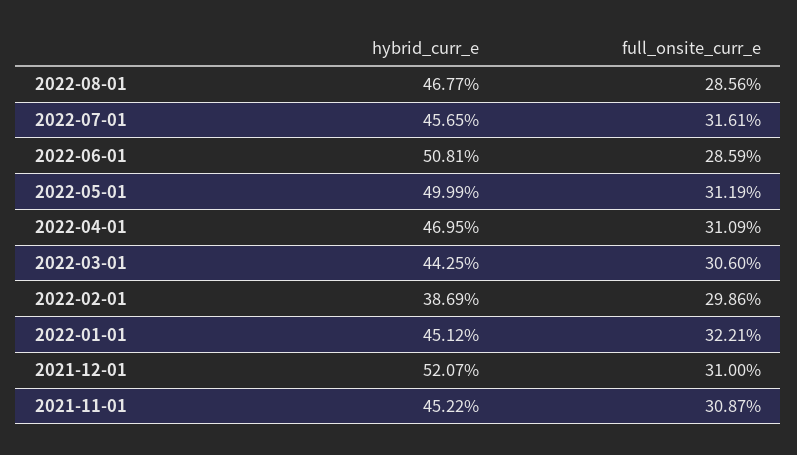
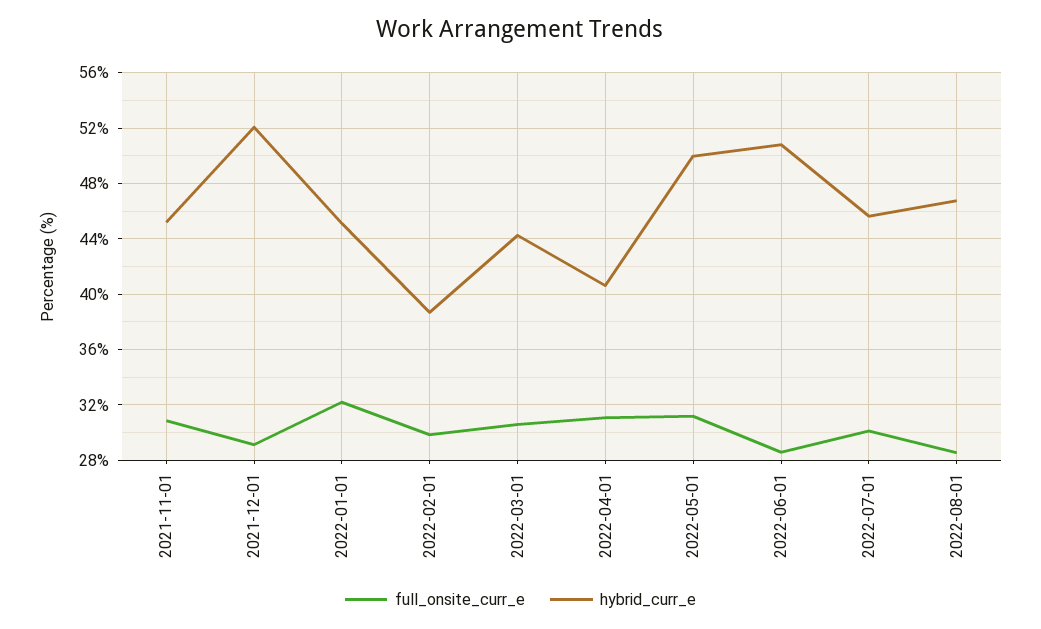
  {
    "hybrid_curr_e": {
      "2022-08-01": 46.77,
      "2022-07-01": 45.65,
      "2022-06-01": 50.81,
      "2022-05-01": 49.99,
-     "2022-04-01": 46.95,
+     "2022-04-01": 40.5,
      "2022-03-01": 44.25,
      "2022-02-01": 38.69,
      "2022-01-01": 45.12,
      "2021-12-01": 52.07,
      "2021-11-01": 45.22
    },
    "full_onsite_curr_e": {
      "2022-08-01": 28.56,
-     "2022-07-01": 31.61,
+     "2022-07-01": 30,
      "2022-06-01": 28.59,
      "2022-05-01": 31.19,
      "2022-04-01": 31.09,
      "2022-03-01": 30.6,
      "2022-02-01": 29.86,
      "2022-01-01": 32.21,
-     "2021-12-01": 31,
+     "2021-12-01": 29,
      "2021-11-01": 30.87
    }
  }

